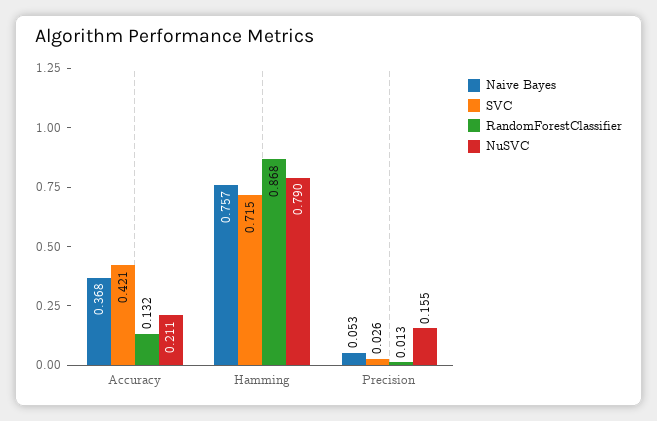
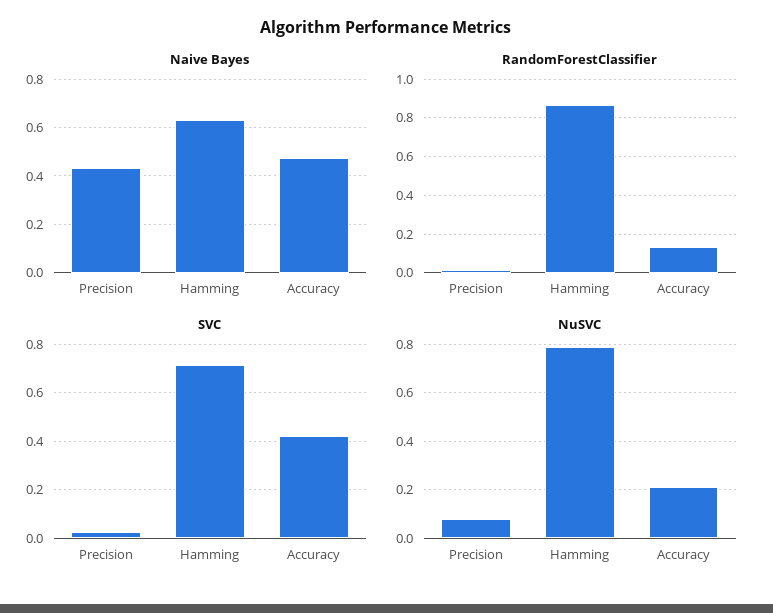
  {
    "Naive Bayes": {
-     "Accuracy": 0.368,
+     "Accuracy": 0.475,
-     "Hamming": 0.757,
+     "Hamming": 0.625,
-     "Precision": 0.053
+     "Precision": 0.425
    },
    "SVC": {
      "Accuracy": 0.421,
      "Hamming": 0.715,
      "Precision": 0.026
    },
    "RandomForestClassifier": {
      "Accuracy": 0.132,
      "Hamming": 0.868,
      "Precision": 0.013
    },
    "NuSVC": {
      "Accuracy": 0.211,
      "Hamming": 0.79,
-     "Precision": 0.155
+     "Precision": 0.075
    }
  }

